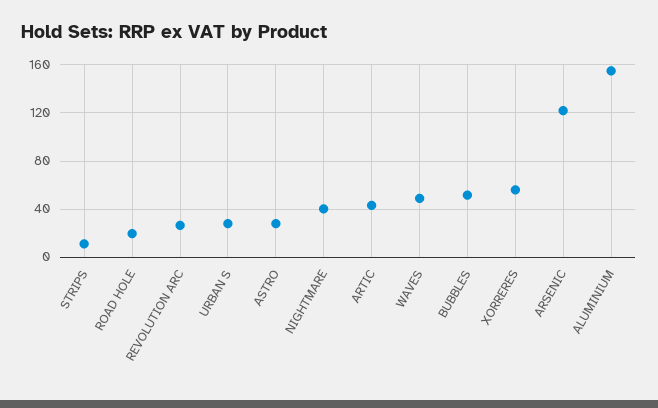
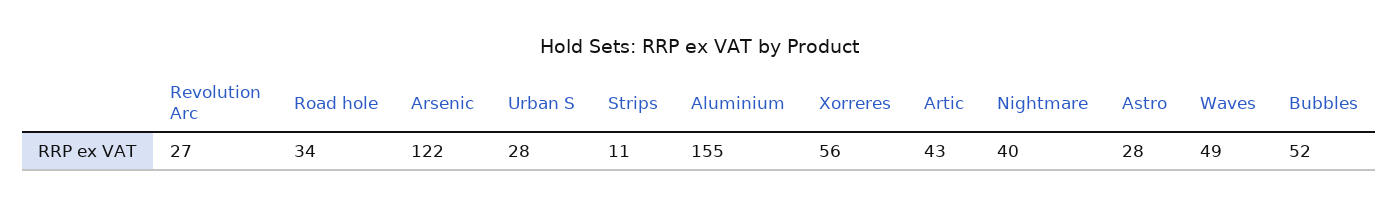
  {
    "STRIPS": 11,
-   "ROAD HOLE": 20,
+   "ROAD HOLE": 34,
    "REVOLUTION ARC": 27,
    "URBAN S": 28,
    "ASTRO": 28,
    "NIGHTMARE": 40,
    "ARTIC": 43,
    "WAVES": 49,
    "BUBBLES": 52,
    "XORRERES": 56,
    "ARSENIC": 122,
    "ALUMINIUM": 155
  }

